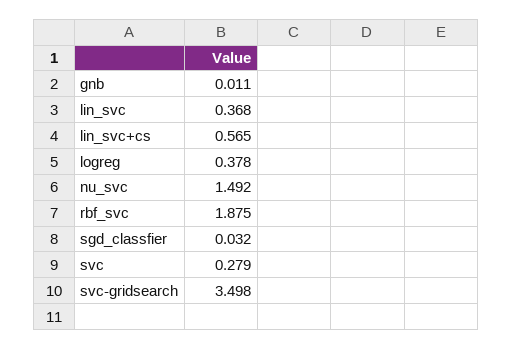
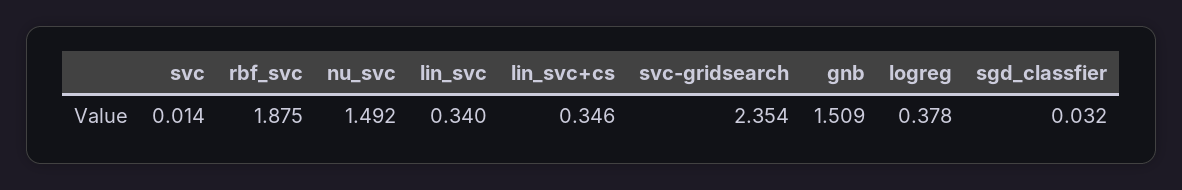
  {
-   "gnb": 0.011,
+   "gnb": 1.509,
-   "lin_svc": 0.368,
+   "lin_svc": 0.34,
-   "lin_svc+cs": 0.565,
+   "lin_svc+cs": 0.346,
    "logreg": 0.378,
    "nu_svc": 1.492,
    "rbf_svc": 1.875,
    "sgd_classfier": 0.032,
-   "svc": 0.279,
+   "svc": 0.014,
-   "svc-gridsearch": 3.498
+   "svc-gridsearch": 2.354
  }

